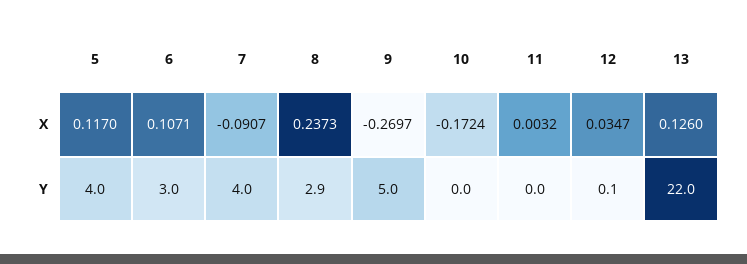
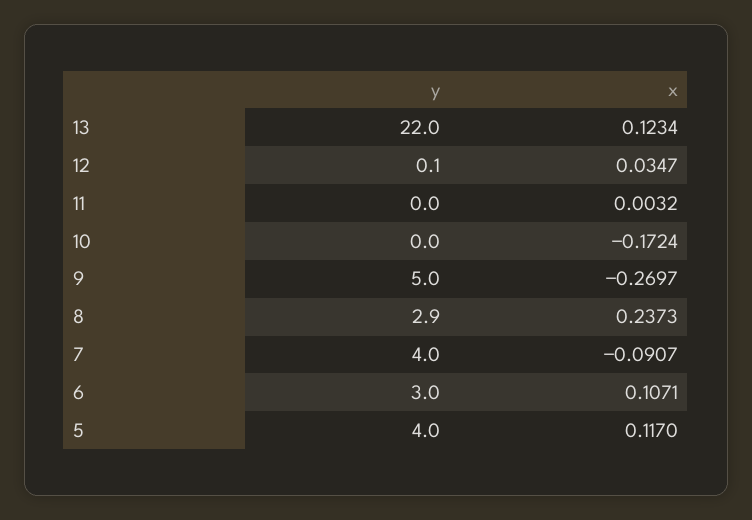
  {
    "5": {
      "X": 0.117,
      "Y": 4
    },
    "6": {
      "X": 0.1071,
      "Y": 3
    },
    "7": {
      "X": -0.0907,
      "Y": 4
    },
    "8": {
      "X": 0.2373,
      "Y": 2.9
    },
    "9": {
      "X": -0.2697,
      "Y": 5
    },
    "10": {
      "X": -0.1724,
      "Y": 0
    },
    "11": {
      "X": 0.0032,
      "Y": 0
    },
    "12": {
      "X": 0.0347,
      "Y": 0.1
    },
    "13": {
-     "X": 0.126,
+     "X": 0.1234,
      "Y": 22
    }
  }

